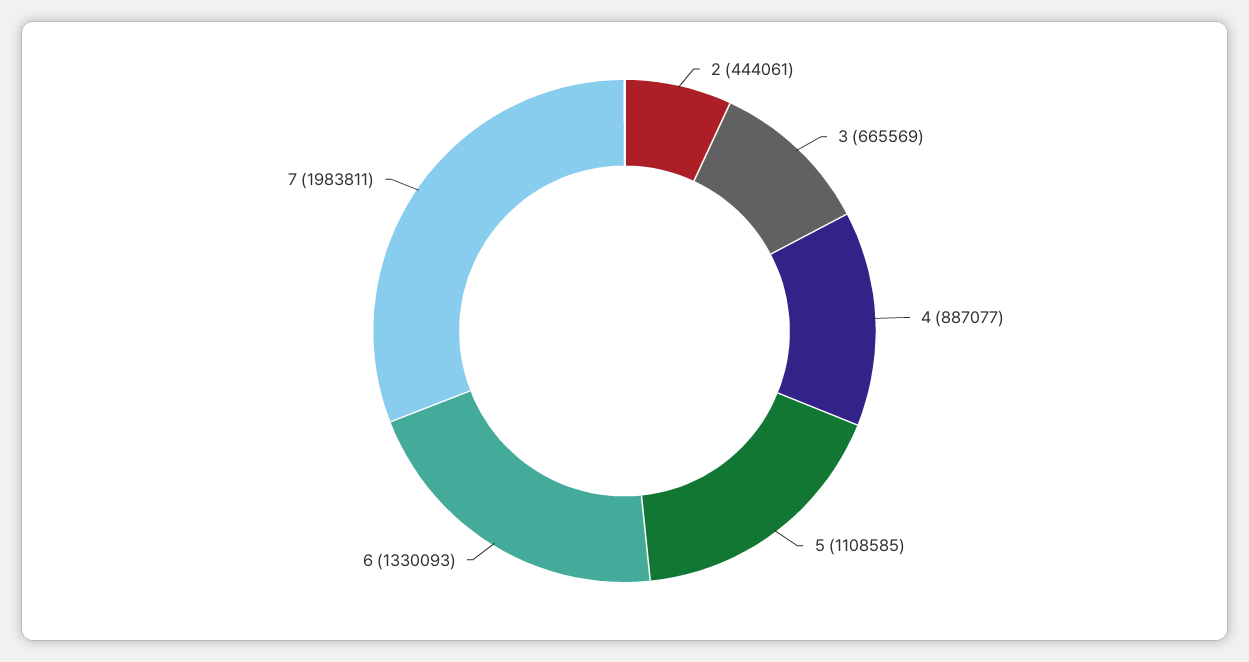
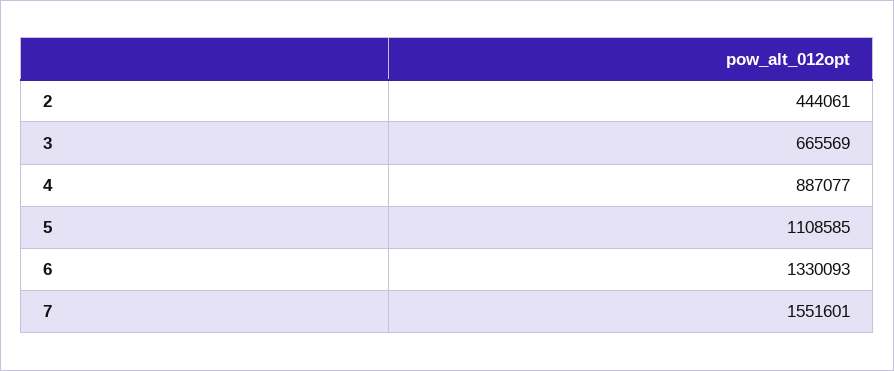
  {
    "2": 444061,
    "3": 665569,
    "4": 887077,
    "5": 1108585,
    "6": 1330093,
-   "7": 1983811
+   "7": 1551601
  }

